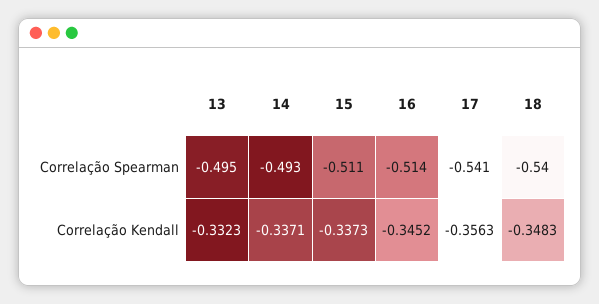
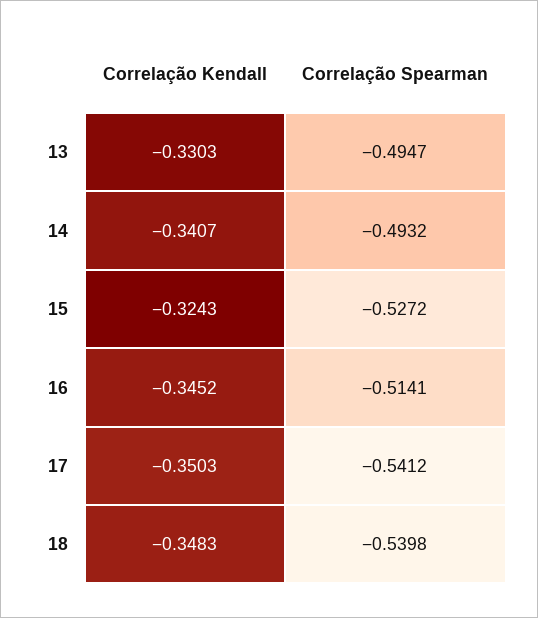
  {
    "13": {
      "Correlação Spearman": -0.4947,
-     "Correlação Kendall": -0.3323
+     "Correlação Kendall": -0.3303
    },
    "14": {
      "Correlação Spearman": -0.4932,
-     "Correlação Kendall": -0.3371
+     "Correlação Kendall": -0.3407
    },
    "15": {
-     "Correlação Spearman": -0.511,
+     "Correlação Spearman": -0.5272,
-     "Correlação Kendall": -0.3373
+     "Correlação Kendall": -0.3243
    },
    "16": {
      "Correlação Spearman": -0.5141,
      "Correlação Kendall": -0.3452
    },
    "17": {
      "Correlação Spearman": -0.5412,
-     "Correlação Kendall": -0.3563
+     "Correlação Kendall": -0.3503
    },
    "18": {
      "Correlação Spearman": -0.5398,
      "Correlação Kendall": -0.3483
    }
  }

